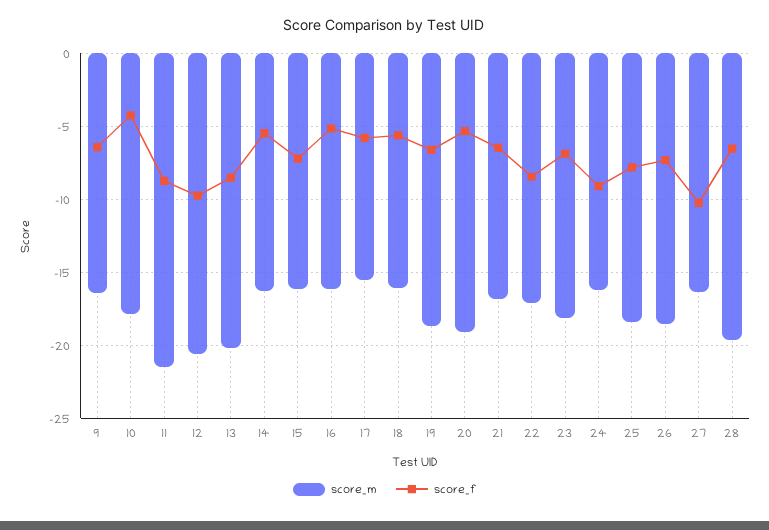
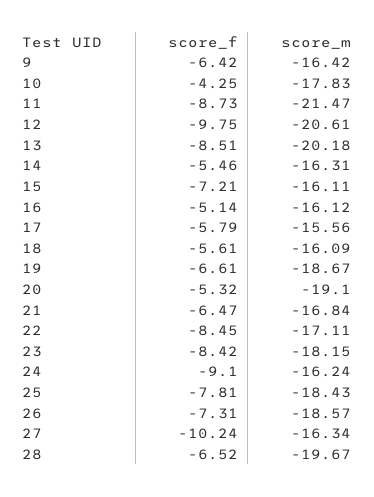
  {
    "score_m": {
      "9": -16.42,
      "10": -17.83,
      "11": -21.47,
      "12": -20.61,
      "13": -20.18,
      "14": -16.31,
      "15": -16.11,
      "16": -16.12,
      "17": -15.56,
      "18": -16.09,
      "19": -18.67,
      "20": -19.1,
      "21": -16.84,
      "22": -17.11,
      "23": -18.15,
      "24": -16.24,
      "25": -18.43,
      "26": -18.57,
      "27": -16.34,
      "28": -19.67
    },
    "score_f": {
      "9": -6.42,
      "10": -4.25,
      "11": -8.73,
      "12": -9.75,
      "13": -8.51,
      "14": -5.46,
      "15": -7.21,
      "16": -5.14,
      "17": -5.79,
      "18": -5.61,
      "19": -6.61,
      "20": -5.32,
      "21": -6.47,
      "22": -8.45,
-     "23": -7,
+     "23": -8.42,
      "24": -9.1,
      "25": -7.81,
      "26": -7.31,
      "27": -10.24,
      "28": -6.52
    }
  }

